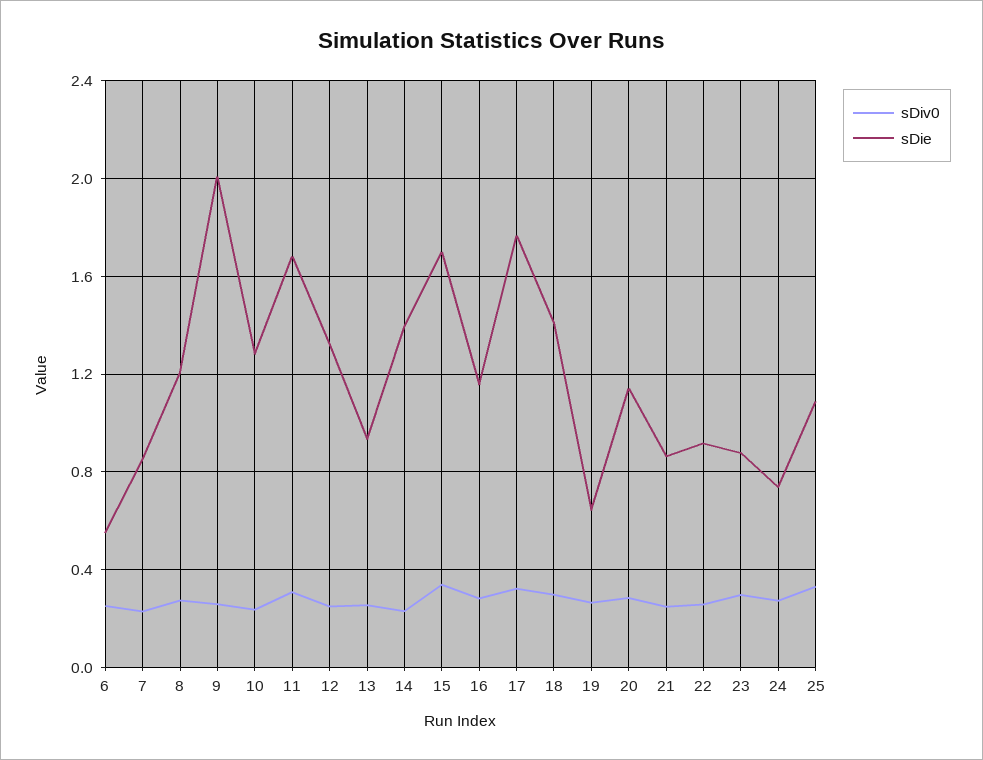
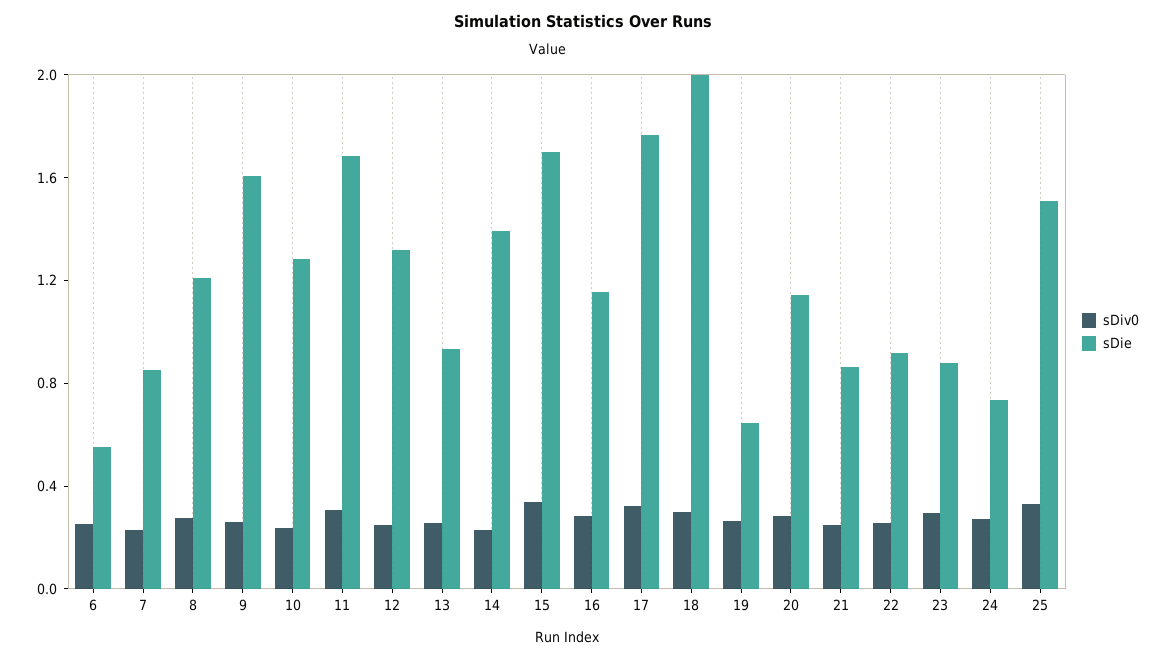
  {
    "sDiv0": {
      "6": 0.25,
      "7": 0.25,
      "8": 0.25,
      "9": 0.25,
      "10": 0.25,
      "11": 0.3,
      "12": 0.25,
      "13": 0.25,
      "14": 0.25,
      "15": 0.35,
      "16": 0.3,
      "17": 0.3,
      "18": 0.3,
      "19": 0.25,
      "20": 0.3,
      "21": 0.25,
      "22": 0.25,
      "23": 0.3,
      "24": 0.25,
      "25": 0.35
    },
    "sDie": {
      "6": 0.55,
      "7": 0.85,
      "8": 1.2,
-     "9": 2,
+     "9": 1.6,
      "10": 1.3,
      "11": 1.7,
      "12": 1.3,
      "13": 0.95,
      "14": 1.4,
      "15": 1.7,
      "16": 1.15,
      "17": 1.75,
-     "18": 1.4,
+     "18": 2,
      "19": 0.65,
      "20": 1.15,
      "21": 0.85,
      "22": 0.9,
      "23": 0.9,
      "24": 0.75,
-     "25": 1.1
+     "25": 1.5
    }
  }

